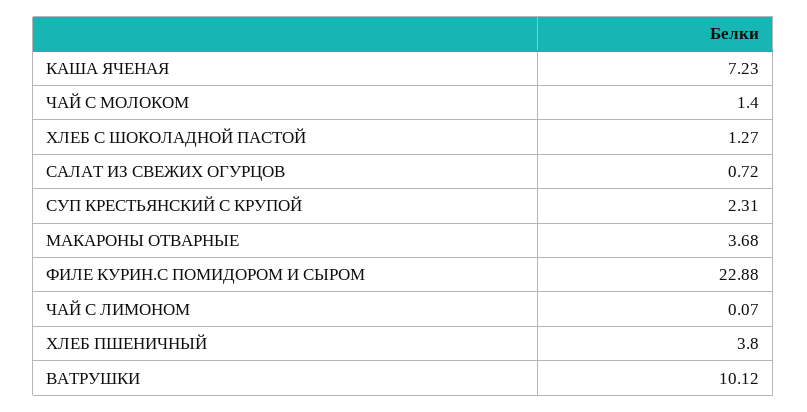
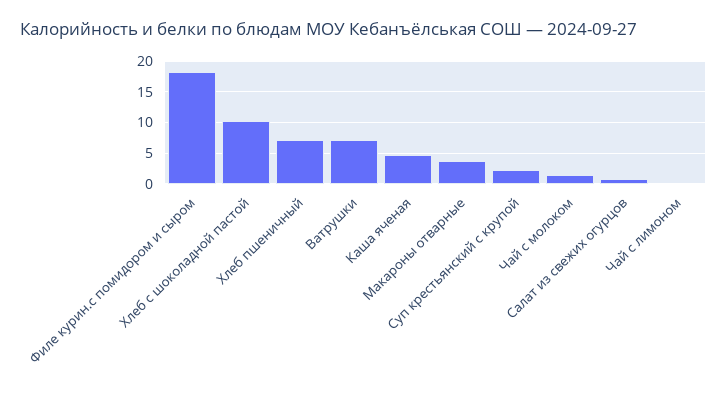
  {
-   "КАША ЯЧЕНАЯ": 7.23,
+   "КАША ЯЧЕНАЯ": 5,
    "ЧАЙ С МОЛОКОМ": 1.4,
-   "ХЛЕБ С ШОКОЛАДНОЙ ПАСТОЙ": 1.27,
+   "ХЛЕБ С ШОКОЛАДНОЙ ПАСТОЙ": 10,
    "САЛАТ ИЗ СВЕЖИХ ОГУРЦОВ": 0.72,
    "СУП КРЕСТЬЯНСКИЙ С КРУПОЙ": 2.31,
    "МАКАРОНЫ ОТВАРНЫЕ": 3.68,
-   "ФИЛЕ КУРИН.С ПОМИДОРОМ И СЫРОМ": 22.88,
+   "ФИЛЕ КУРИН.С ПОМИДОРОМ И СЫРОМ": 18,
    "ЧАЙ С ЛИМОНОМ": 0.07,
-   "ХЛЕБ ПШЕНИЧНЫЙ": 3.8,
+   "ХЛЕБ ПШЕНИЧНЫЙ": 7,
-   "ВАТРУШКИ": 10.12
+   "ВАТРУШКИ": 7
  }

